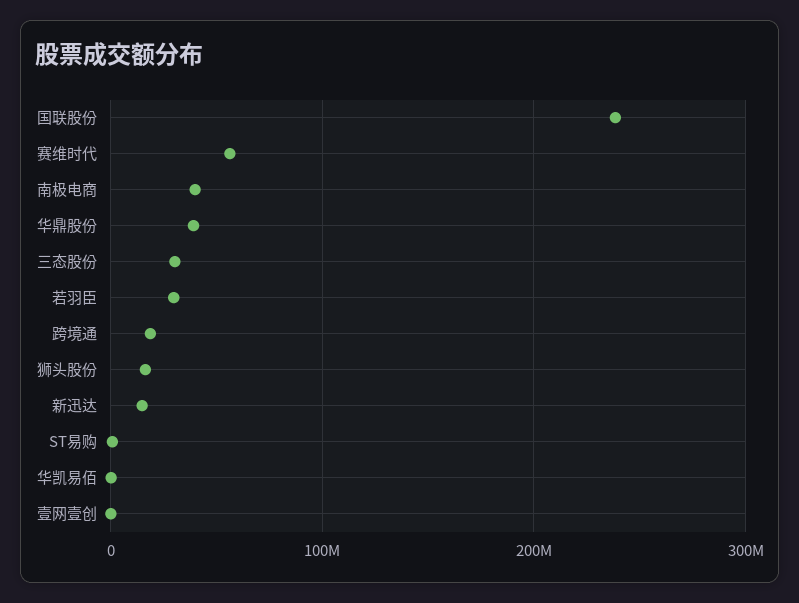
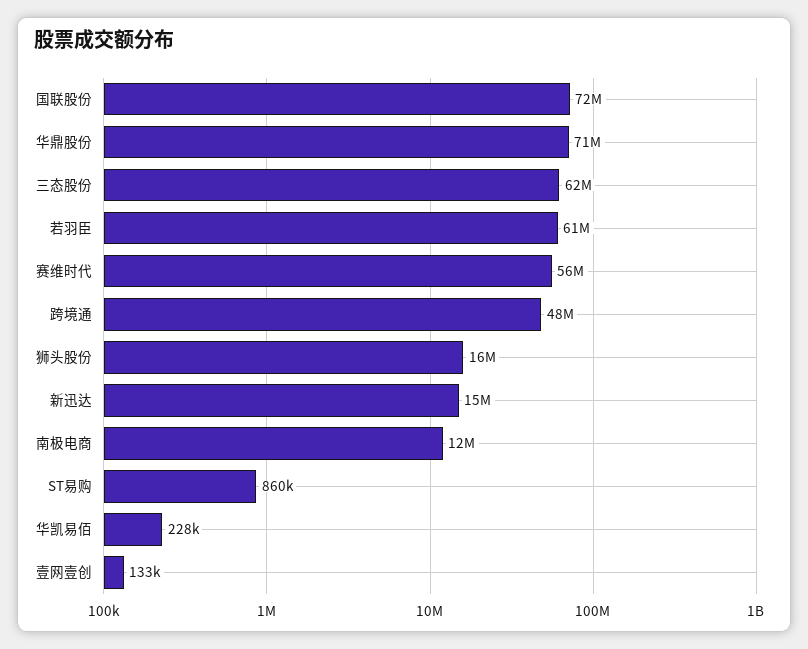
  {
-   "国联股份": 240000000,
+   "国联股份": 72000000,
    "赛维时代": 56000000,
-   "南极电商": 40000000,
+   "南极电商": 12000000,
-   "华鼎股份": 40000000,
+   "华鼎股份": 71000000,
-   "三态股份": 30000000,
+   "三态股份": 62000000,
-   "若羽臣": 30000000,
+   "若羽臣": 61000000,
-   "跨境通": 20000000,
+   "跨境通": 48000000,
    "狮头股份": 16000000,
    "新迅达": 15000000,
    "ST易购": 860000,
    "华凯易佰": 228000,
    "壹网壹创": 133000
  }

